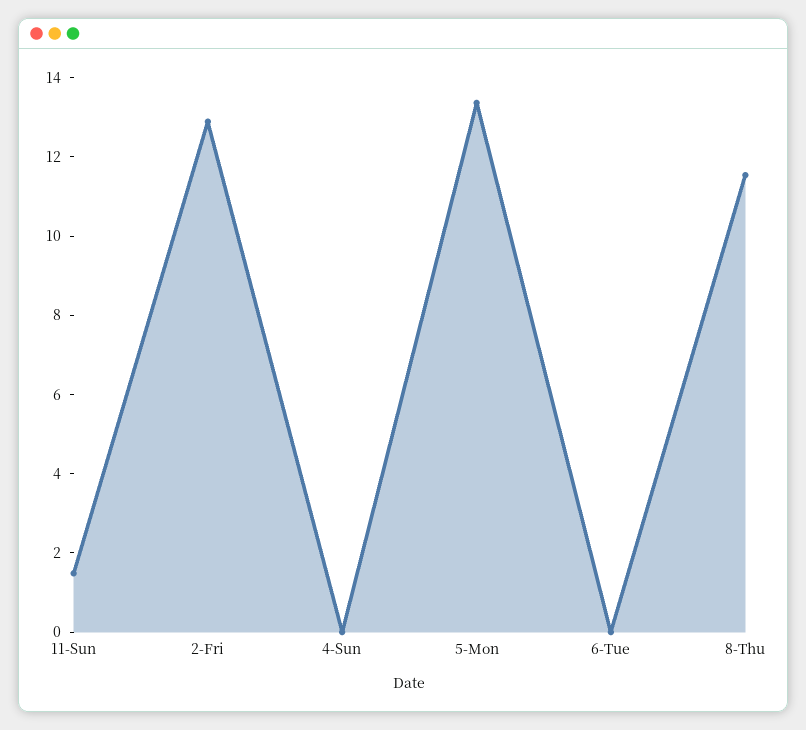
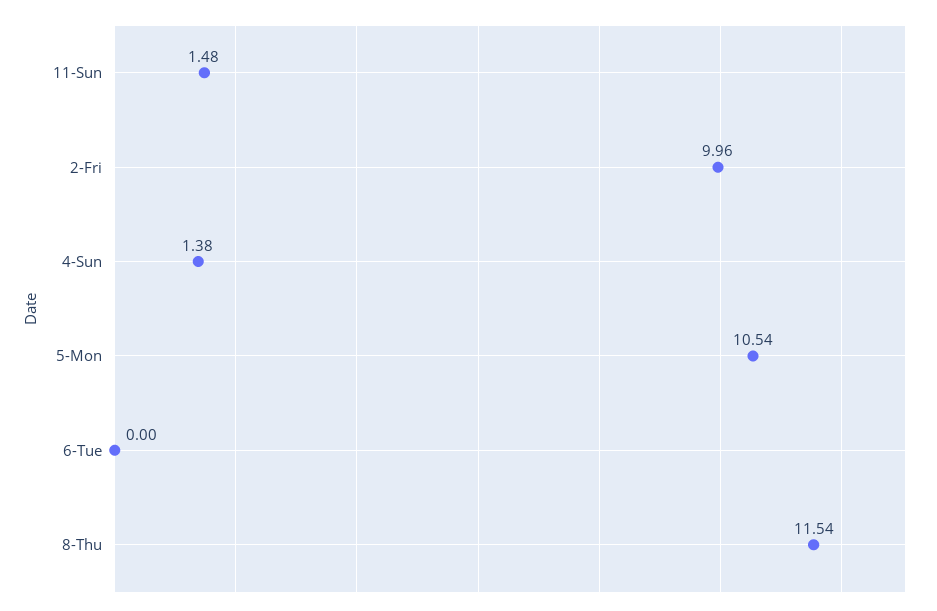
  {
    "11-Sun": 1.48,
-   "2-Fri": 13,
+   "2-Fri": 9.96,
-   "4-Sun": 0,
+   "4-Sun": 1.38,
-   "5-Mon": 13.5,
+   "5-Mon": 10.54,
    "6-Tue": 0,
    "8-Thu": 11.54
  }

